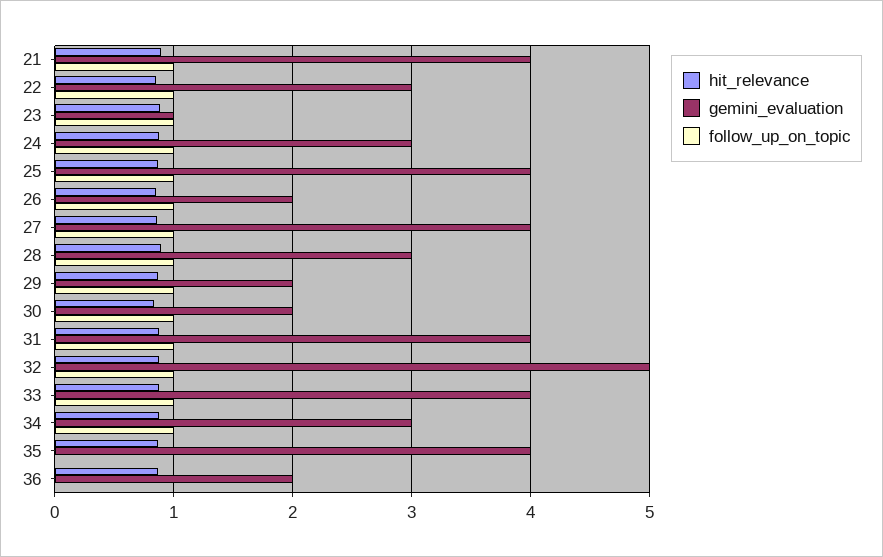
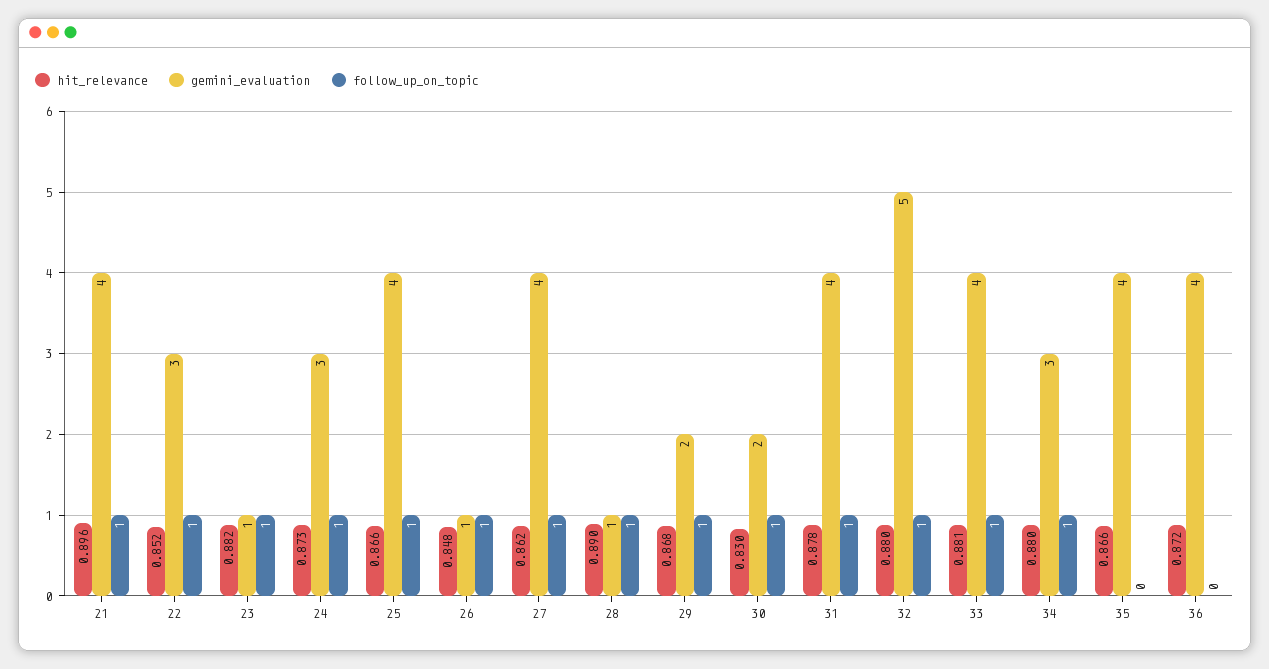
  {
    "hit_relevance": {
      "21": 0.896,
      "22": 0.852,
      "23": 0.882,
      "24": 0.873,
      "25": 0.866,
      "26": 0.848,
      "27": 0.862,
      "28": 0.89,
      "29": 0.868,
      "30": 0.83,
      "31": 0.878,
      "32": 0.88,
      "33": 0.881,
      "34": 0.88,
      "35": 0.866,
      "36": 0.872
    },
    "gemini_evaluation": {
      "21": 4,
      "22": 3,
      "23": 1,
      "24": 3,
      "25": 4,
-     "26": 2,
+     "26": 1,
      "27": 4,
-     "28": 3,
+     "28": 1,
      "29": 2,
      "30": 2,
      "31": 4,
      "32": 5,
      "33": 4,
      "34": 3,
      "35": 4,
-     "36": 2
+     "36": 4
    },
    "follow_up_on_topic": {
      "21": 1,
      "22": 1,
      "23": 1,
      "24": 1,
      "25": 1,
      "26": 1,
      "27": 1,
      "28": 1,
      "29": 1,
      "30": 1,
      "31": 1,
      "32": 1,
      "33": 1,
      "34": 1,
      "35": 0,
      "36": 0
    }
  }

